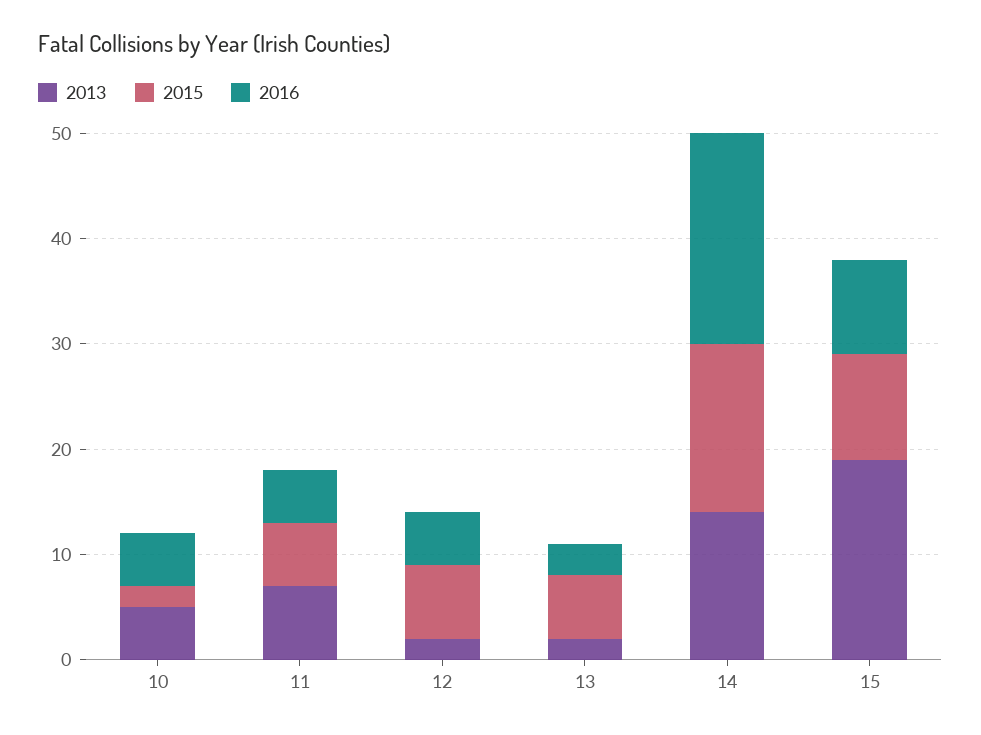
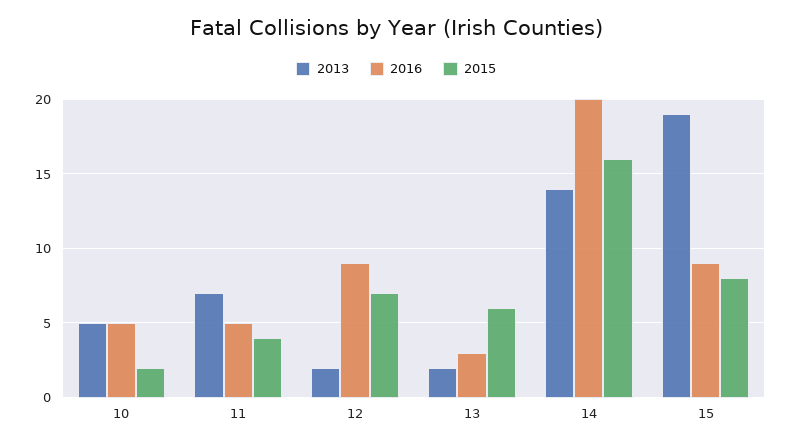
  {
    "2013": {
      "10": 5,
      "11": 7,
      "12": 2,
      "13": 2,
      "14": 14,
      "15": 19
    },
    "2015": {
      "10": 2,
-     "11": 6,
+     "11": 4,
      "12": 7,
      "13": 6,
      "14": 16,
-     "15": 10
+     "15": 8
    },
    "2016": {
      "10": 5,
      "11": 5,
-     "12": 5,
+     "12": 9,
      "13": 3,
      "14": 20,
      "15": 9
    }
  }

